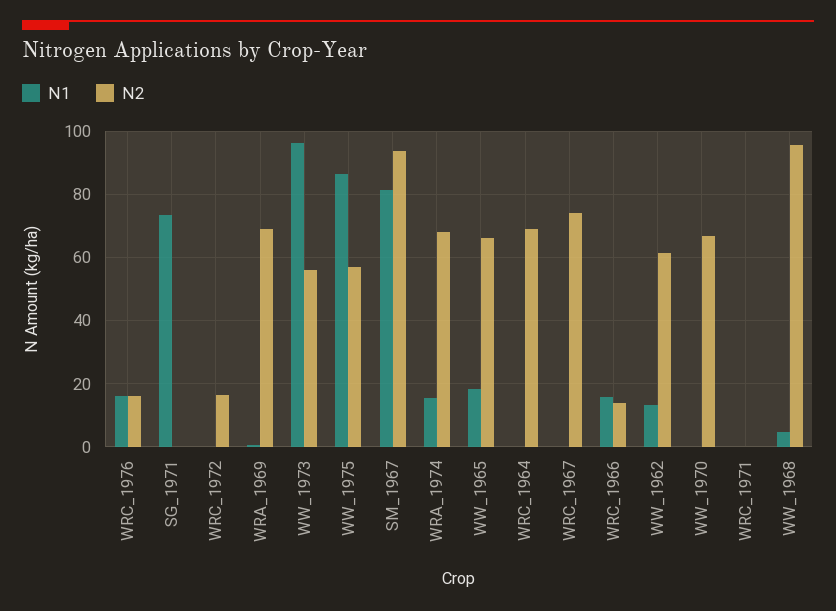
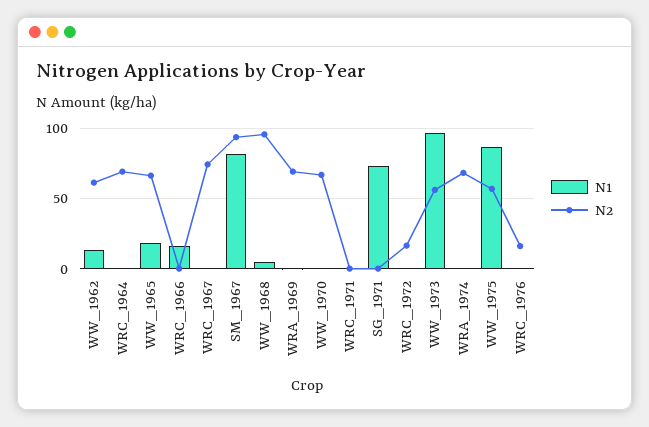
  {
    "N1": {
-     "WRC_1976": 16,
+     "WRC_1976": 0,
      "SG_1971": 74,
      "WRC_1972": 0,
      "WRA_1969": 0,
      "WW_1973": 96,
      "WW_1975": 86,
      "SM_1967": 82,
-     "WRA_1974": 16,
+     "WRA_1974": 0,
      "WW_1965": 18,
      "WRC_1964": 0,
      "WRC_1967": 0,
      "WRC_1966": 16,
      "WW_1962": 14,
      "WW_1970": 0,
      "WRC_1971": 0,
      "WW_1968": 4
    },
    "N2": {
      "WRC_1976": 16,
      "SG_1971": 0,
      "WRC_1972": 16,
      "WRA_1969": 70,
      "WW_1973": 56,
      "WW_1975": 56,
      "SM_1967": 94,
      "WRA_1974": 68,
      "WW_1965": 66,
      "WRC_1964": 70,
      "WRC_1967": 74,
-     "WRC_1966": 14,
+     "WRC_1966": 0,
      "WW_1962": 62,
      "WW_1970": 66,
      "WRC_1971": 0,
      "WW_1968": 96
    }
  }

